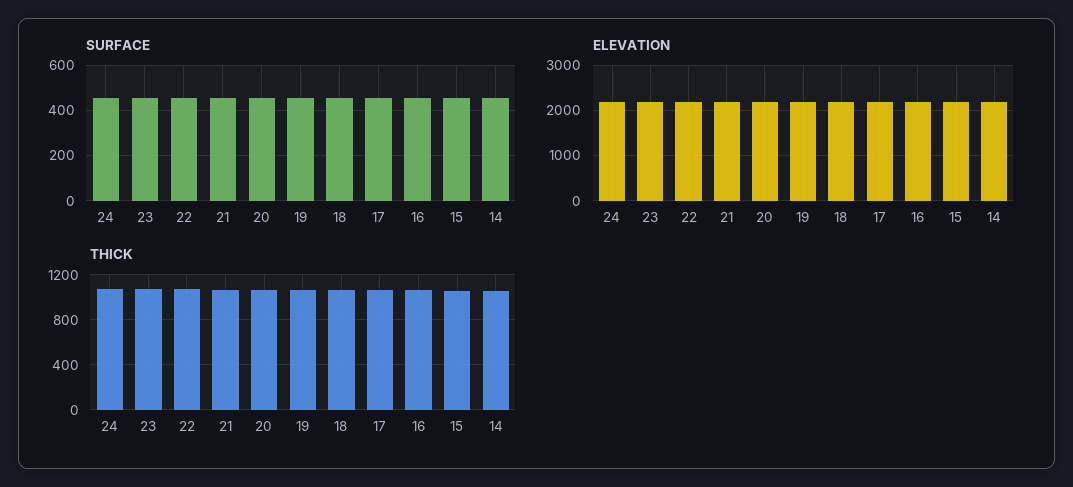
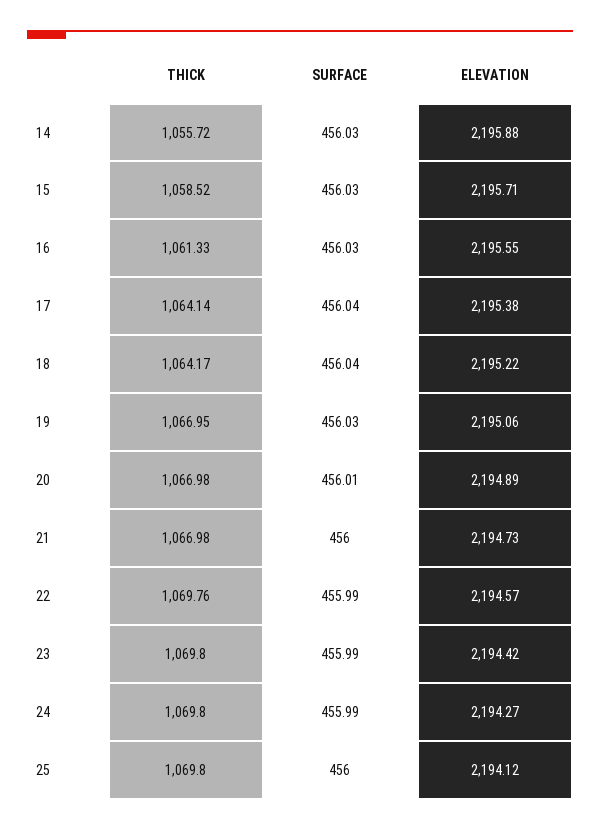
  {
    "SURFACE": {
      "24": 455.99,
      "23": 455.99,
      "22": 455.99,
      "21": 456,
      "20": 456.01,
      "19": 456.03,
      "18": 456.04,
      "17": 456.04,
      "16": 456.03,
      "15": 456.03,
-     "14": 456.03
+     "14": 456.03,
+     "25": 456
    },
    "ELEVATION": {
      "24": 2194.27,
      "23": 2194.42,
      "22": 2194.57,
      "21": 2194.73,
      "20": 2194.89,
      "19": 2195.06,
      "18": 2195.22,
      "17": 2195.38,
      "16": 2195.55,
      "15": 2195.71,
-     "14": 2195.88
+     "14": 2195.88,
+     "25": 2194.12
    },
    "THICK": {
      "24": 1069.8,
      "23": 1069.8,
      "22": 1069.76,
      "21": 1066.98,
      "20": 1066.98,
      "19": 1066.95,
      "18": 1064.17,
      "17": 1064.14,
      "16": 1061.33,
      "15": 1058.52,
-     "14": 1055.72
+     "14": 1055.72,
+     "25": 1069.8
    }
  }

